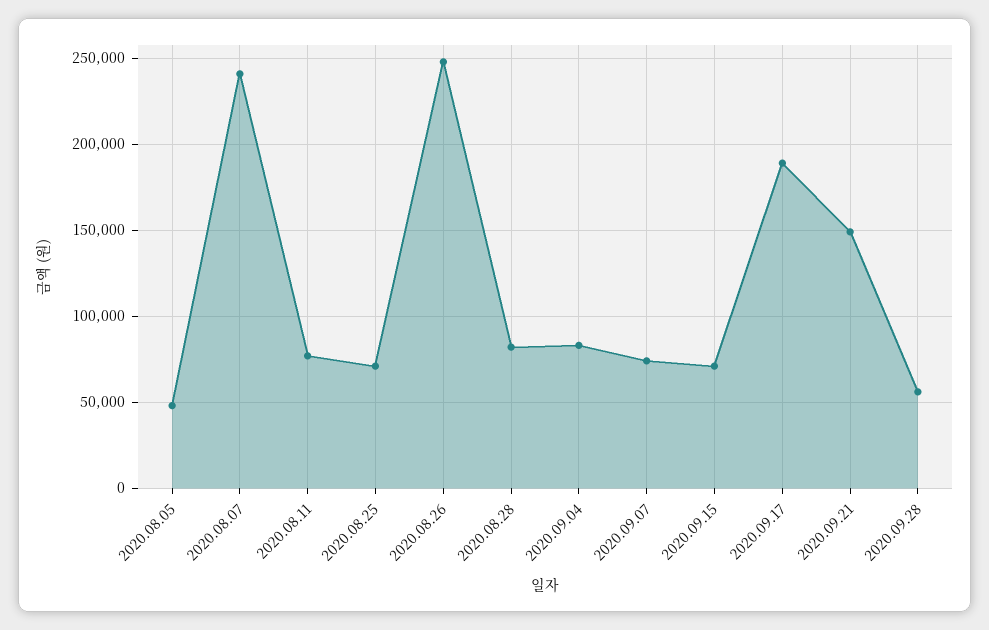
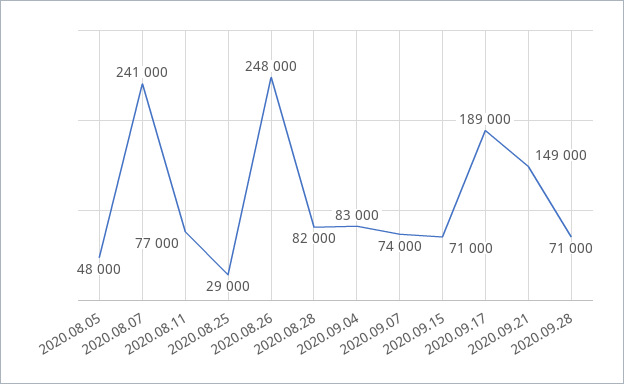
  {
    "2020.08.05": 48000,
    "2020.08.07": 241000,
    "2020.08.11": 77000,
-   "2020.08.25": 70000,
+   "2020.08.25": 29000,
    "2020.08.26": 248000,
    "2020.08.28": 82000,
    "2020.09.04": 83000,
    "2020.09.07": 74000,
    "2020.09.15": 71000,
    "2020.09.17": 189000,
    "2020.09.21": 149000,
-   "2020.09.28": 55000
+   "2020.09.28": 71000
  }

